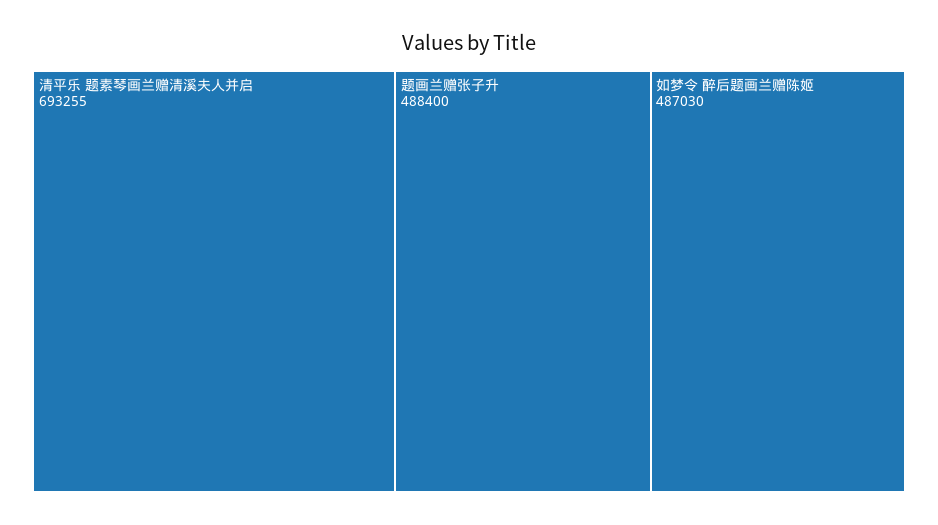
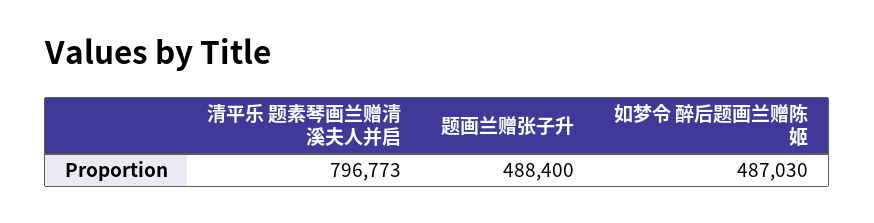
  {
-   "清平乐 题素琴画兰赠清溪夫人并启": 693255,
+   "清平乐 题素琴画兰赠清溪夫人并启": 796773,
    "题画兰赠张子升": 488400,
    "如梦令 醉后题画兰赠陈姬": 487030
  }

